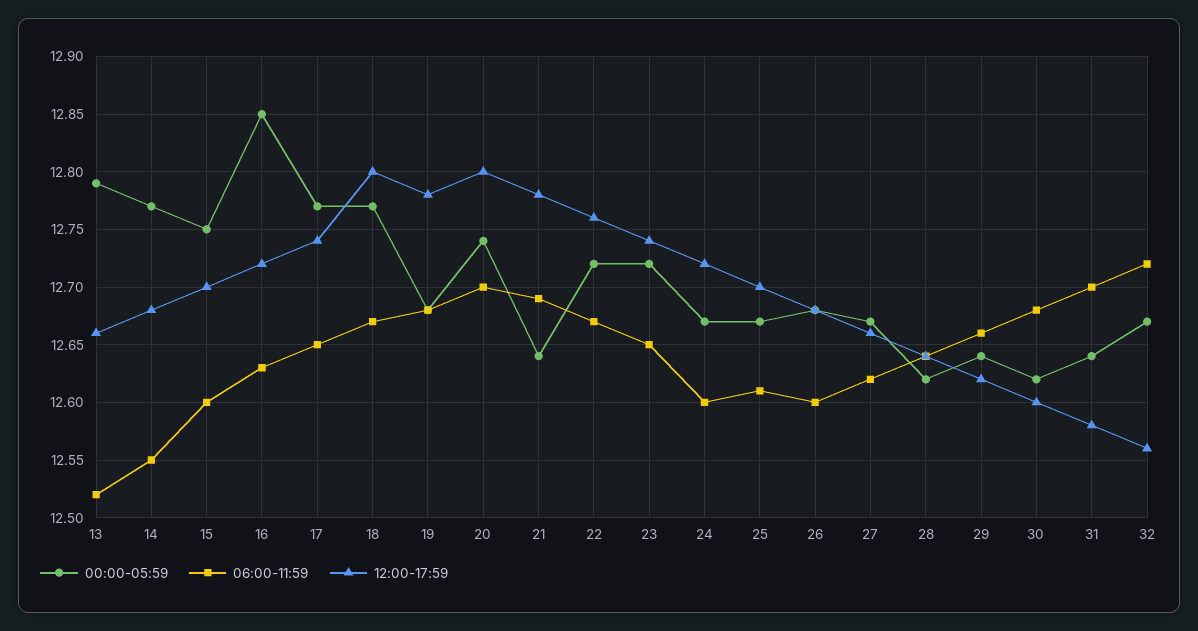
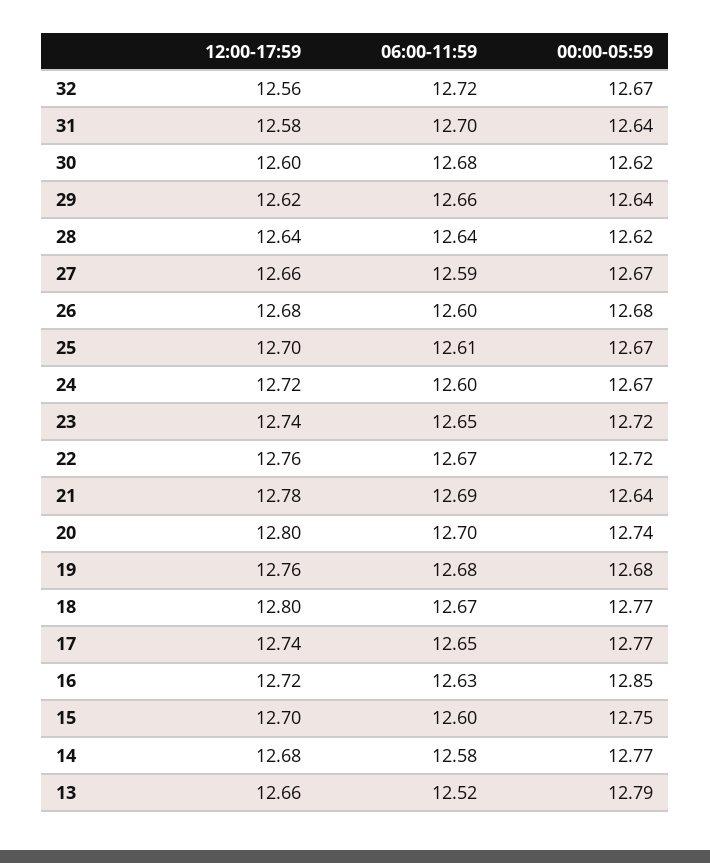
  {
    "00:00-05:59": {
      "13": 12.79,
      "14": 12.77,
      "15": 12.75,
      "16": 12.85,
      "17": 12.77,
      "18": 12.77,
      "19": 12.68,
      "20": 12.74,
      "21": 12.64,
      "22": 12.72,
      "23": 12.72,
      "24": 12.67,
      "25": 12.67,
      "26": 12.68,
      "27": 12.67,
      "28": 12.62,
      "29": 12.64,
      "30": 12.62,
      "31": 12.64,
      "32": 12.67
    },
    "06:00-11:59": {
      "13": 12.52,
-     "14": 12.55,
+     "14": 12.58,
      "15": 12.6,
      "16": 12.63,
      "17": 12.65,
      "18": 12.67,
      "19": 12.68,
      "20": 12.7,
      "21": 12.69,
      "22": 12.67,
      "23": 12.65,
      "24": 12.6,
      "25": 12.61,
      "26": 12.6,
-     "27": 12.62,
+     "27": 12.59,
      "28": 12.64,
      "29": 12.66,
      "30": 12.68,
      "31": 12.7,
      "32": 12.72
    },
    "12:00-17:59": {
      "13": 12.66,
      "14": 12.68,
      "15": 12.7,
      "16": 12.72,
      "17": 12.74,
      "18": 12.8,
-     "19": 12.78,
+     "19": 12.76,
      "20": 12.8,
      "21": 12.78,
      "22": 12.76,
      "23": 12.74,
      "24": 12.72,
      "25": 12.7,
      "26": 12.68,
      "27": 12.66,
      "28": 12.64,
      "29": 12.62,
      "30": 12.6,
      "31": 12.58,
      "32": 12.56
    }
  }

